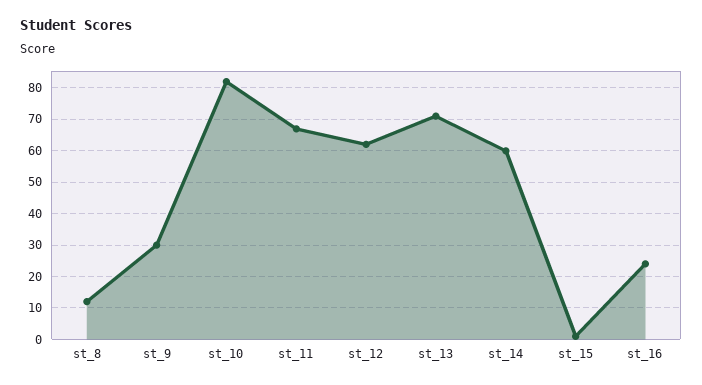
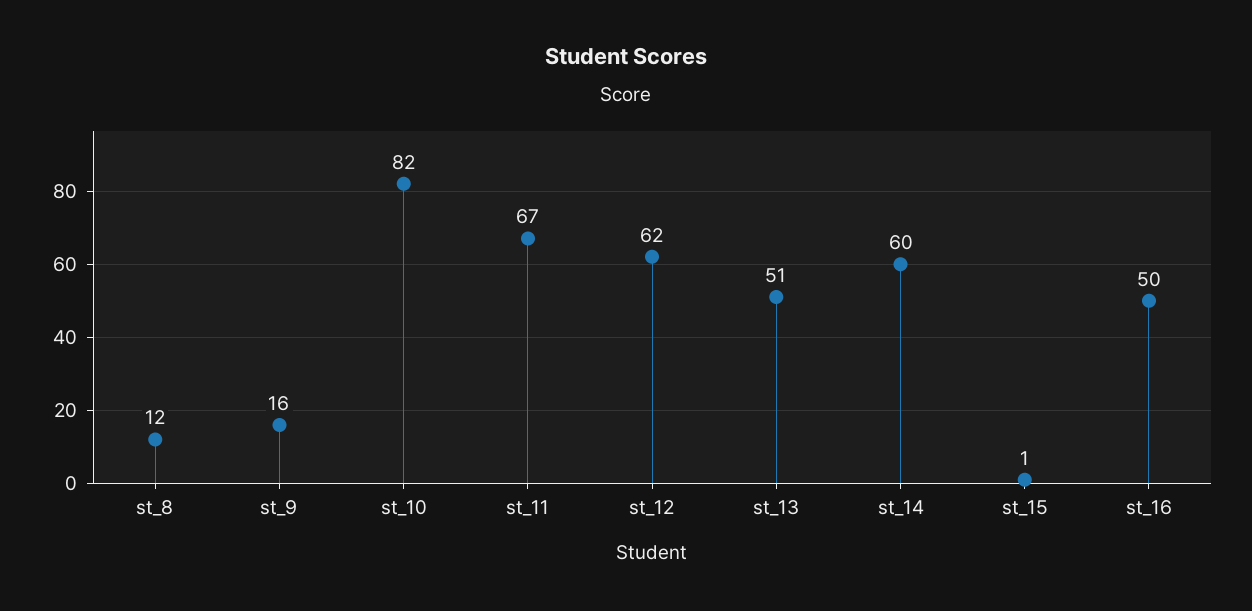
  {
    "st_8": 12,
-   "st_9": 30,
+   "st_9": 16,
    "st_10": 82,
    "st_11": 67,
    "st_12": 62,
-   "st_13": 70,
+   "st_13": 51,
    "st_14": 60,
    "st_15": 1,
-   "st_16": 25
+   "st_16": 50
  }

